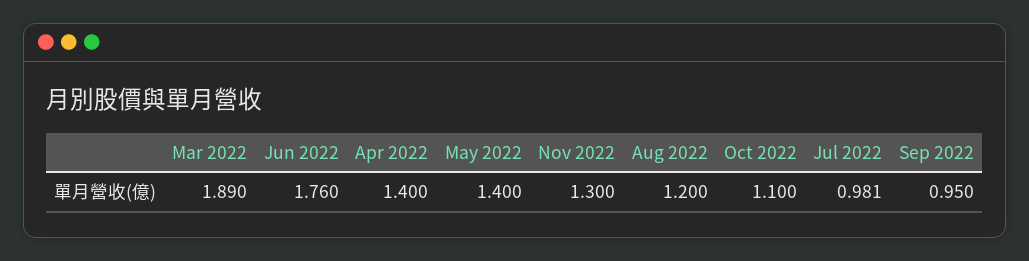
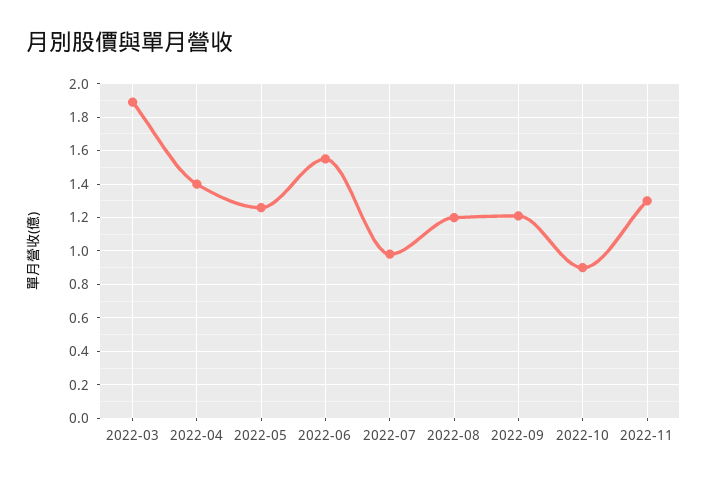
  {
    "Mar 2022": 1.89,
-   "Jun 2022": 1.76,
+   "Jun 2022": 1.55,
    "Apr 2022": 1.4,
-   "May 2022": 1.4,
+   "May 2022": 1.25,
    "Nov 2022": 1.3,
    "Aug 2022": 1.2,
-   "Oct 2022": 1.1,
+   "Oct 2022": 0.9,
    "Jul 2022": 0.981,
-   "Sep 2022": 0.95
+   "Sep 2022": 1.2
  }

